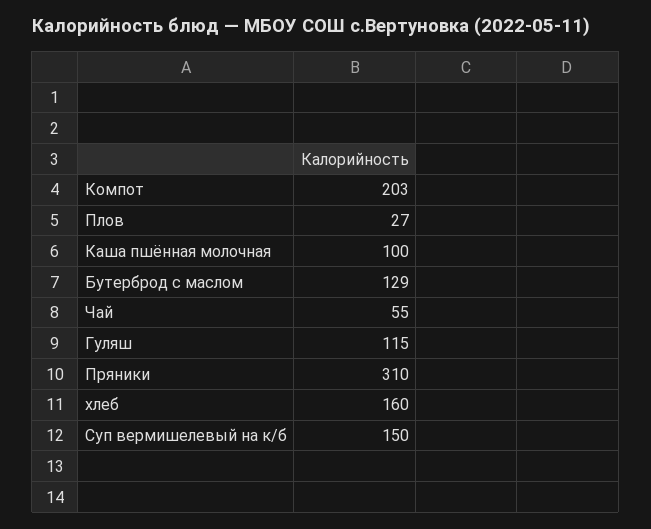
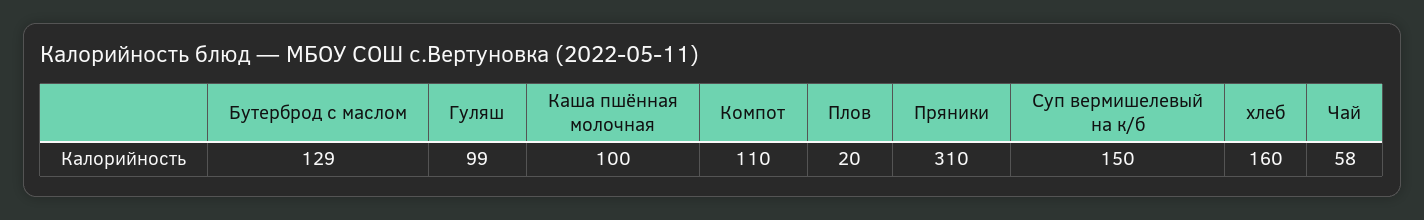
  {
-   "Компот": 203,
+   "Компот": 110,
-   "Плов": 27,
+   "Плов": 20,
    "Каша пшённая молочная": 100,
    "Бутерброд с маслом": 129,
-   "Чай": 55,
+   "Чай": 58,
-   "Гуляш": 115,
+   "Гуляш": 99,
    "Пряники": 310,
    "хлеб": 160,
    "Суп вермишелевый на к/б": 150
  }

